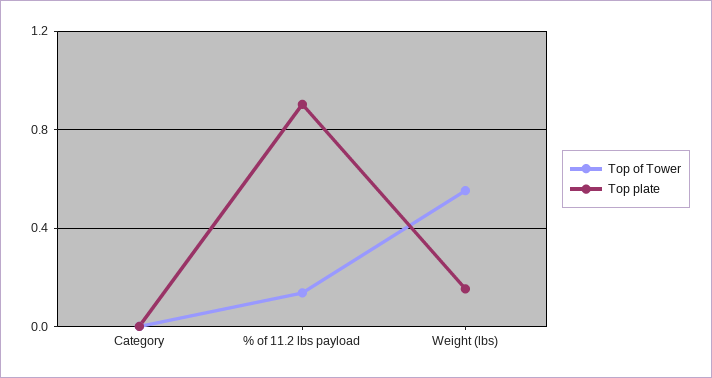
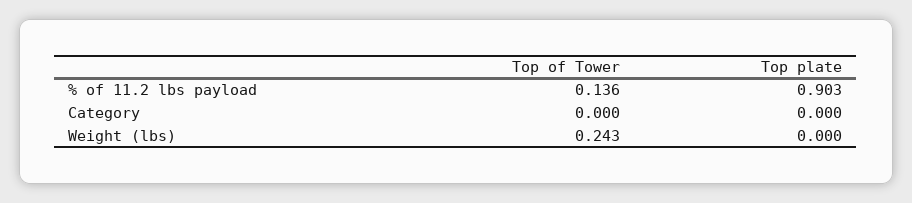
  {
    "Top of Tower": {
      "Category": 0,
      "% of 11.2 lbs payload": 0.136,
-     "Weight (lbs)": 0.55
+     "Weight (lbs)": 0.243
    },
    "Top plate": {
      "Category": 0,
      "% of 11.2 lbs payload": 0.903,
-     "Weight (lbs)": 0.15
+     "Weight (lbs)": 0
    }
  }

